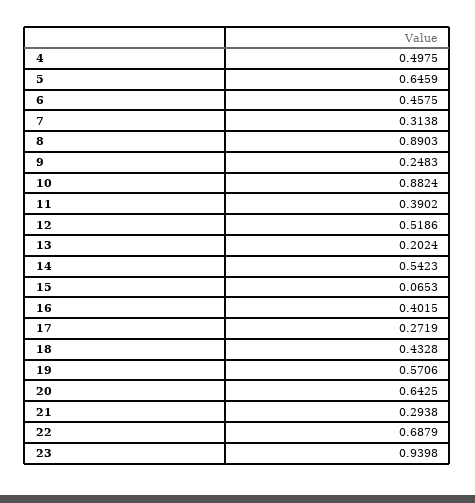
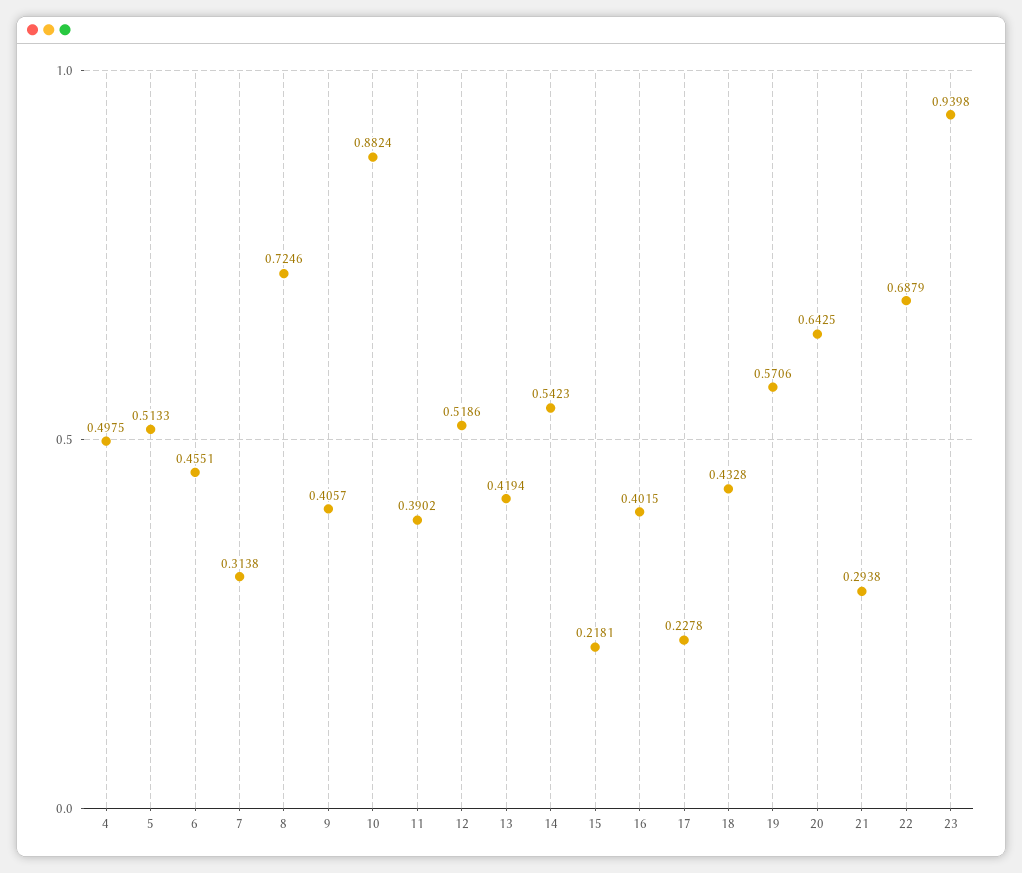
  {
    "4": 0.4975,
-   "5": 0.6459,
+   "5": 0.5133,
-   "6": 0.4575,
+   "6": 0.4551,
    "7": 0.3138,
-   "8": 0.8903,
+   "8": 0.7246,
-   "9": 0.2483,
+   "9": 0.4057,
    "10": 0.8824,
    "11": 0.3902,
    "12": 0.5186,
-   "13": 0.2024,
+   "13": 0.4194,
    "14": 0.5423,
-   "15": 0.0653,
+   "15": 0.2181,
    "16": 0.4015,
-   "17": 0.2719,
+   "17": 0.2278,
    "18": 0.4328,
    "19": 0.5706,
    "20": 0.6425,
    "21": 0.2938,
    "22": 0.6879,
    "23": 0.9398
  }

